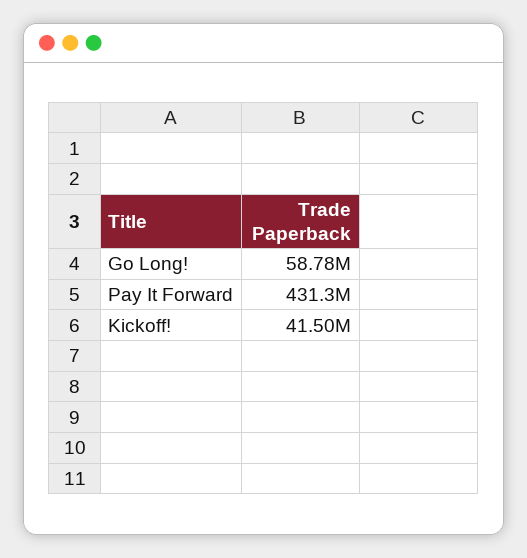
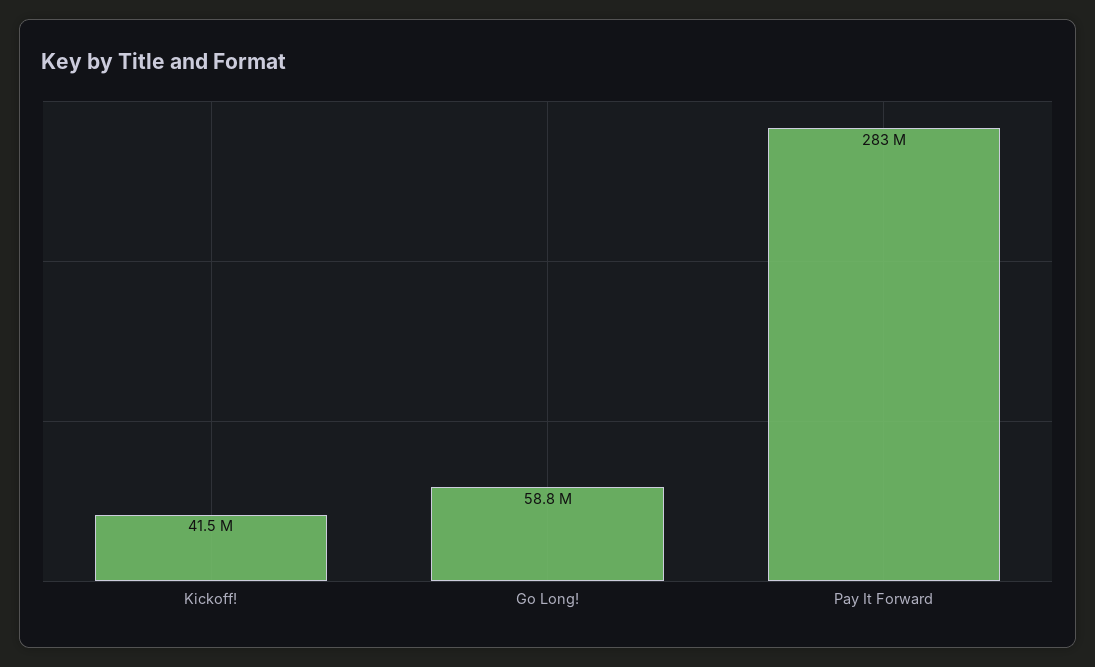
  {
    "Go Long!": 58780000,
-   "Pay It Forward": 431300000,
+   "Pay It Forward": 283000000,
    "Kickoff!": 41500000
  }

